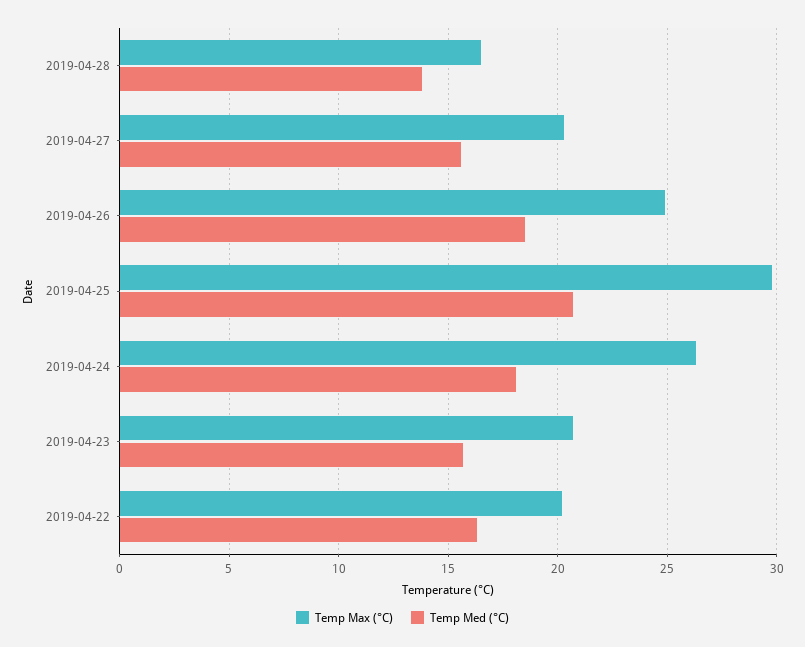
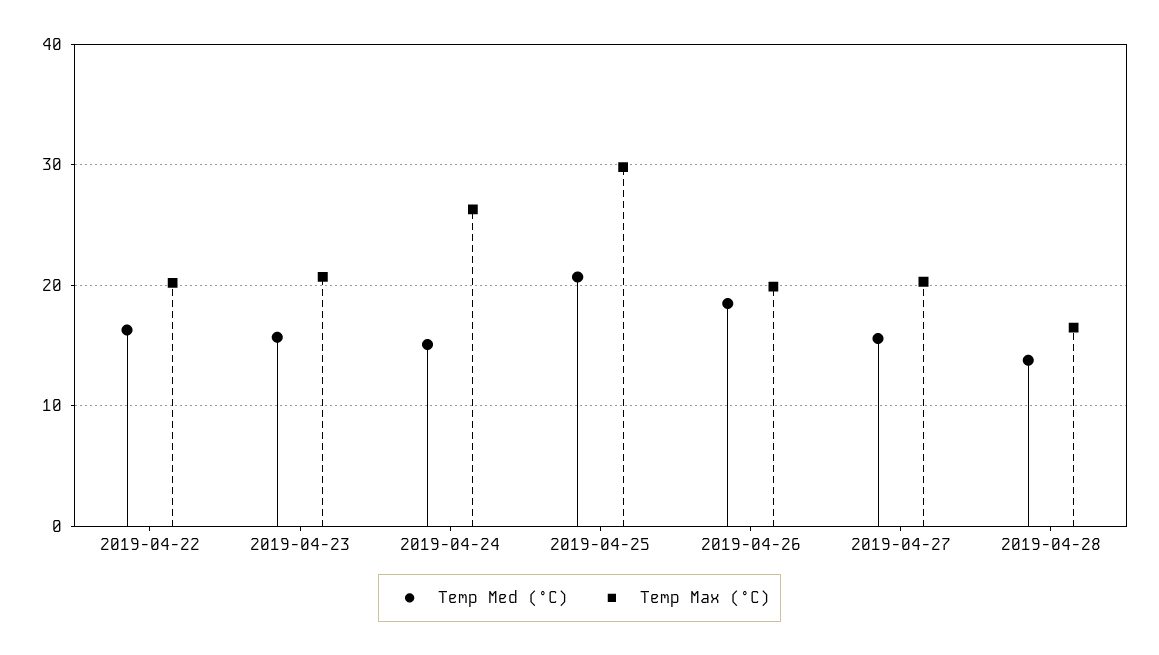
  {
    "Temp Max (°C)": {
      "2019-04-28": 16.5,
      "2019-04-27": 20.5,
-     "2019-04-26": 25,
+     "2019-04-26": 20,
      "2019-04-25": 30,
      "2019-04-24": 26.5,
      "2019-04-23": 20.5,
      "2019-04-22": 20
    },
    "Temp Med (°C)": {
      "2019-04-28": 14,
      "2019-04-27": 15.5,
      "2019-04-26": 18.5,
      "2019-04-25": 20.5,
-     "2019-04-24": 18,
+     "2019-04-24": 15,
      "2019-04-23": 15.5,
      "2019-04-22": 16.5
    }
  }

